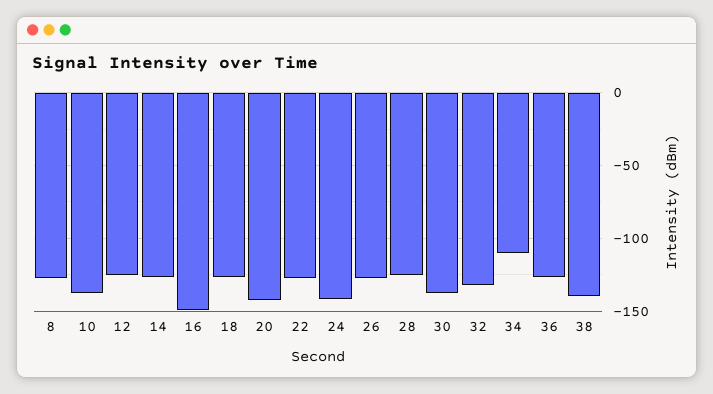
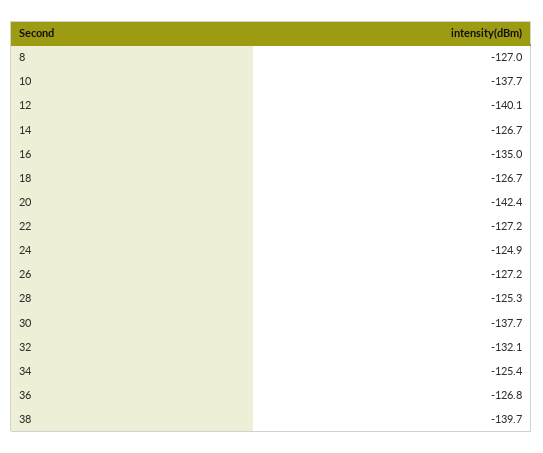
  {
    "8": -127,
    "10": -137.7,
-   "12": -125,
+   "12": -140.1,
    "14": -126.7,
-   "16": -150,
+   "16": -135,
    "18": -126.7,
    "20": -142.4,
    "22": -127.2,
-   "24": -140,
+   "24": -124.9,
    "26": -127.2,
    "28": -125.3,
    "30": -137.7,
    "32": -132.1,
-   "34": -110,
+   "34": -125.4,
    "36": -126.8,
    "38": -139.7
  }

